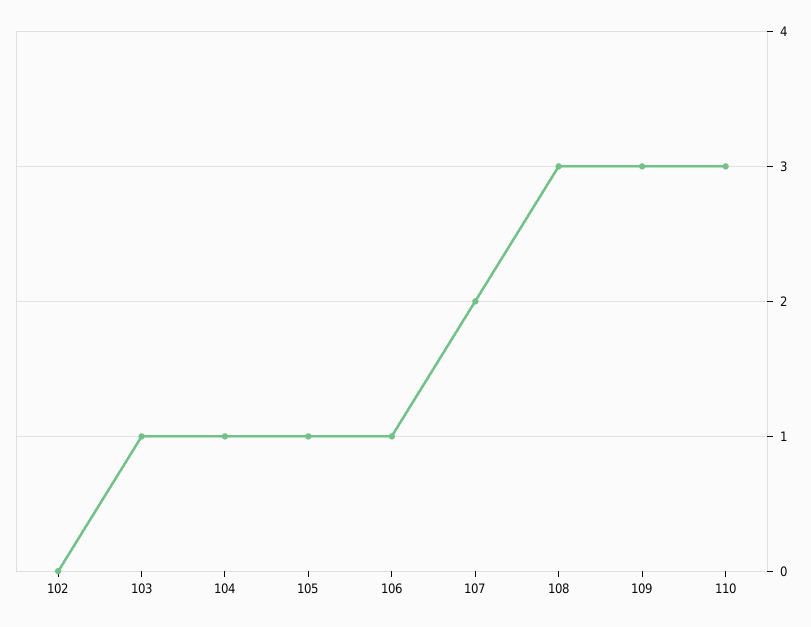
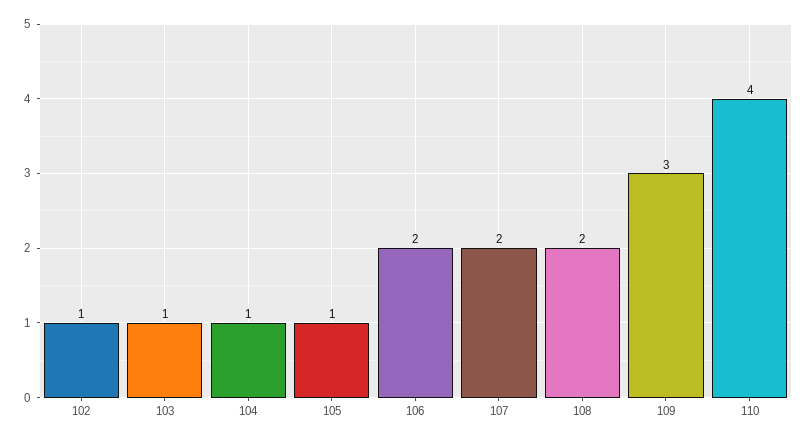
  {
-   "102": 0,
+   "102": 1,
    "103": 1,
    "104": 1,
    "105": 1,
-   "106": 1,
+   "106": 2,
    "107": 2,
-   "108": 3,
+   "108": 2,
    "109": 3,
-   "110": 3
+   "110": 4
  }

